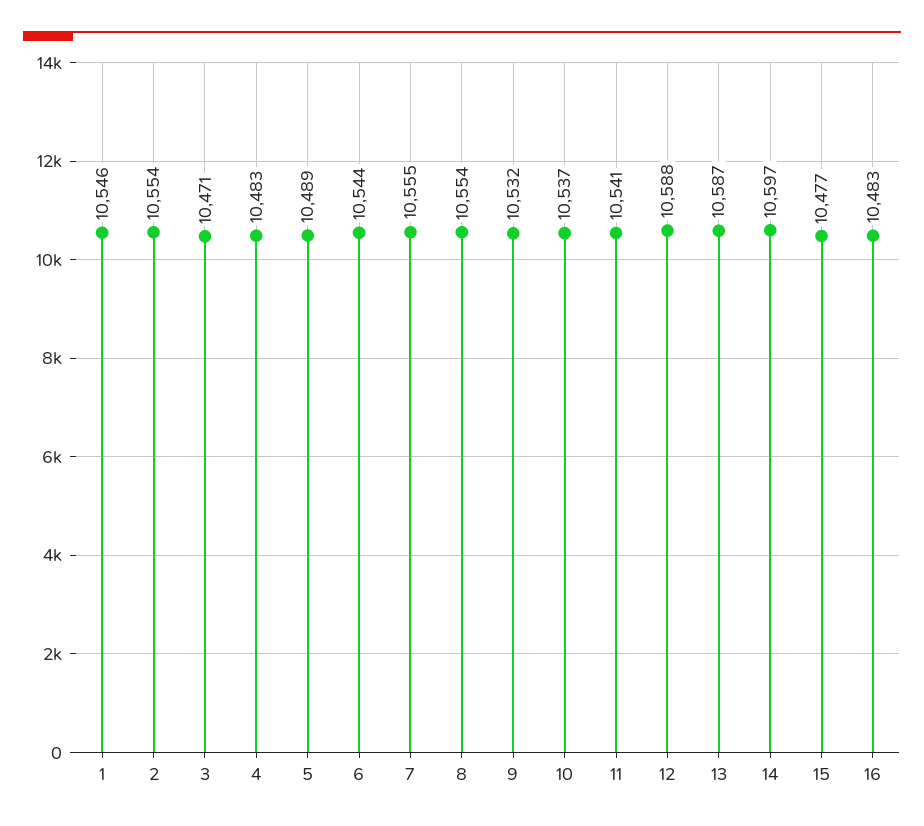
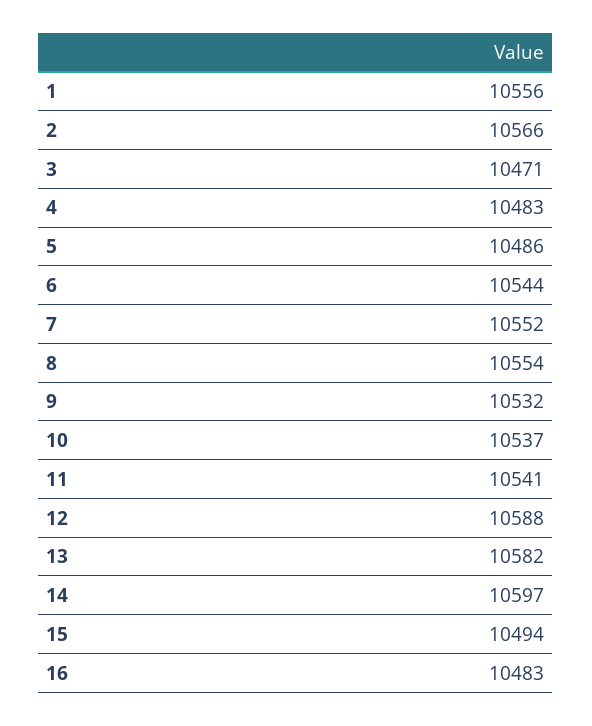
  {
-   "1": 10546,
+   "1": 10556,
-   "2": 10554,
+   "2": 10566,
    "3": 10471,
    "4": 10483,
-   "5": 10489,
+   "5": 10486,
    "6": 10544,
-   "7": 10555,
+   "7": 10552,
    "8": 10554,
    "9": 10532,
    "10": 10537,
    "11": 10541,
    "12": 10588,
-   "13": 10587,
+   "13": 10582,
    "14": 10597,
-   "15": 10477,
+   "15": 10494,
    "16": 10483
  }

